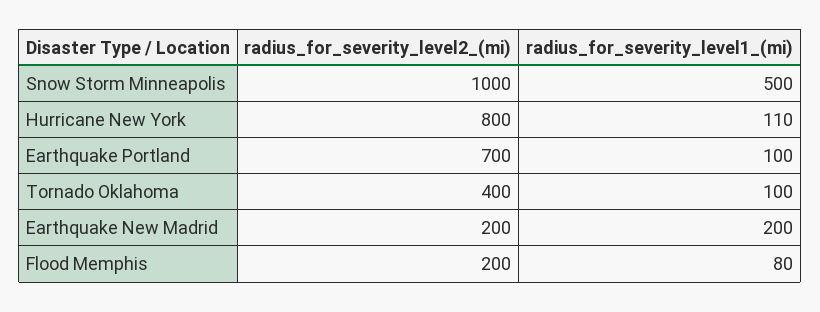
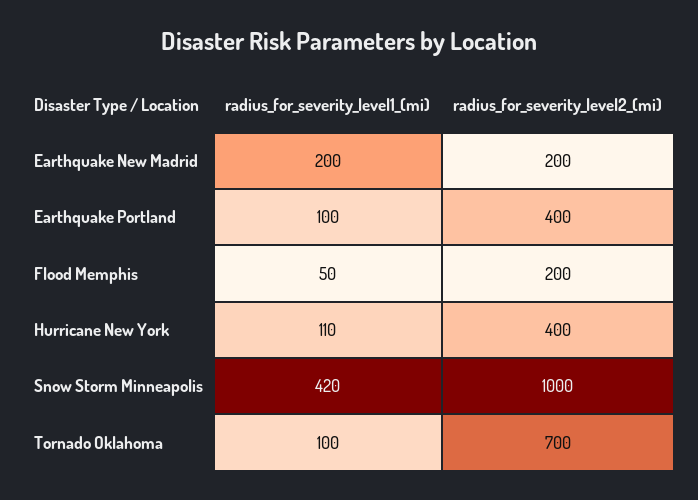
  {
    "radius_for_severity_level2_(mi)": {
      "Snow Storm Minneapolis": 1000,
-     "Hurricane New York": 800,
+     "Hurricane New York": 400,
-     "Earthquake Portland": 700,
+     "Earthquake Portland": 400,
-     "Tornado Oklahoma": 400,
+     "Tornado Oklahoma": 700,
      "Earthquake New Madrid": 200,
      "Flood Memphis": 200
    },
    "radius_for_severity_level1_(mi)": {
-     "Snow Storm Minneapolis": 500,
+     "Snow Storm Minneapolis": 420,
      "Hurricane New York": 110,
      "Earthquake Portland": 100,
      "Tornado Oklahoma": 100,
      "Earthquake New Madrid": 200,
-     "Flood Memphis": 80
+     "Flood Memphis": 50
    }
  }

